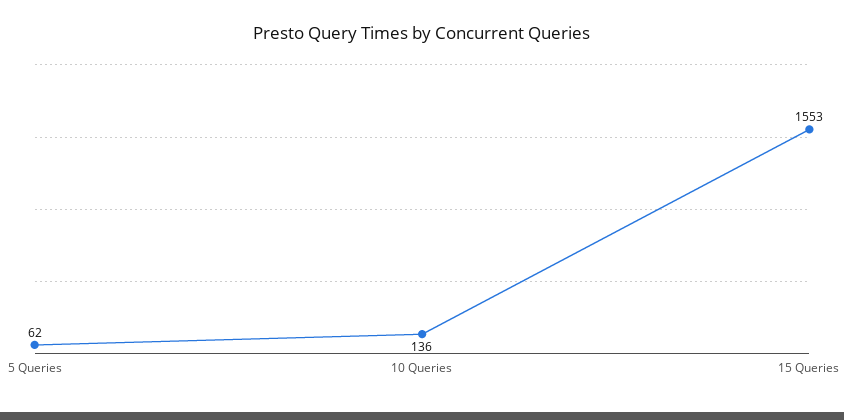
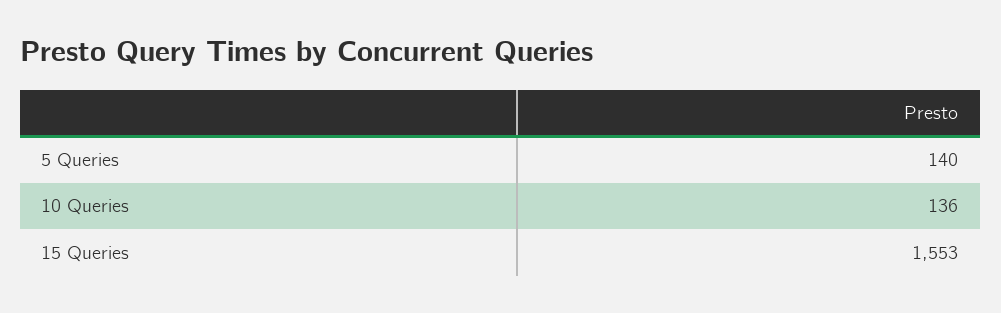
  {
-   "5 Queries": 62,
+   "5 Queries": 140,
    "10 Queries": 136,
    "15 Queries": 1553
  }

